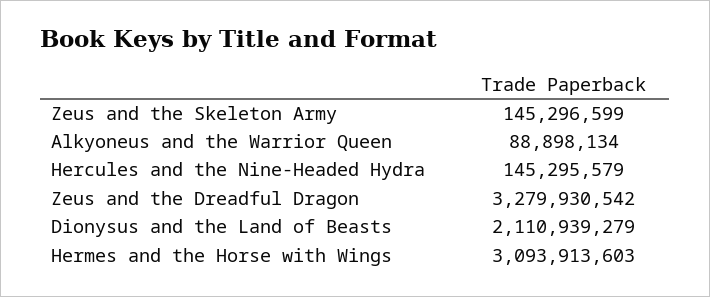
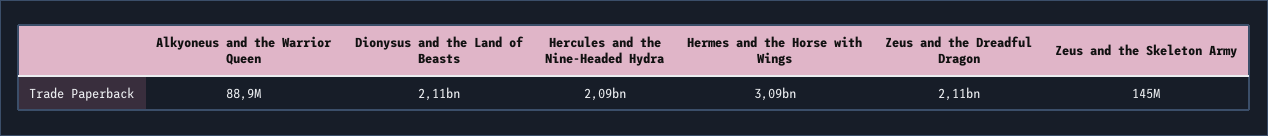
  {
    "Zeus and the Skeleton Army": 145296599,
    "Alkyoneus and the Warrior Queen": 88898134,
-   "Hercules and the Nine-Headed Hydra": 145295579,
+   "Hercules and the Nine-Headed Hydra": 2090000000,
-   "Zeus and the Dreadful Dragon": 3279930542,
+   "Zeus and the Dreadful Dragon": 2110000000,
    "Dionysus and the Land of Beasts": 2110939279,
    "Hermes and the Horse with Wings": 3093913603
  }

